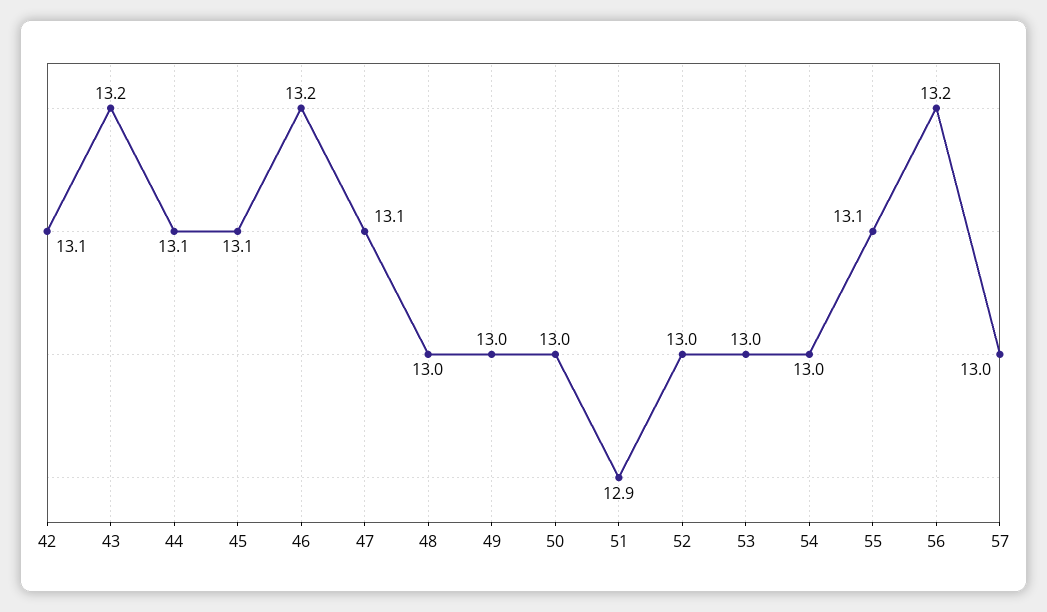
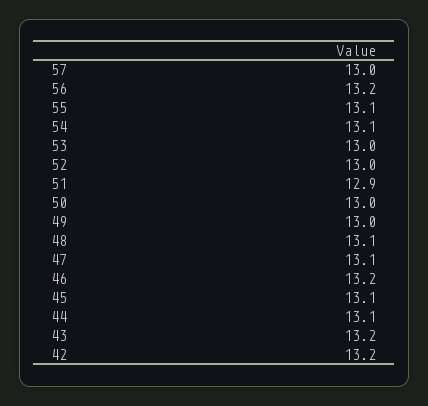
  {
-   "42": 13.1,
+   "42": 13.2,
    "43": 13.2,
    "44": 13.1,
    "45": 13.1,
    "46": 13.2,
    "47": 13.1,
-   "48": 13,
+   "48": 13.1,
    "49": 13,
    "50": 13,
    "51": 12.9,
    "52": 13,
    "53": 13,
-   "54": 13,
+   "54": 13.1,
    "55": 13.1,
    "56": 13.2,
    "57": 13
  }

